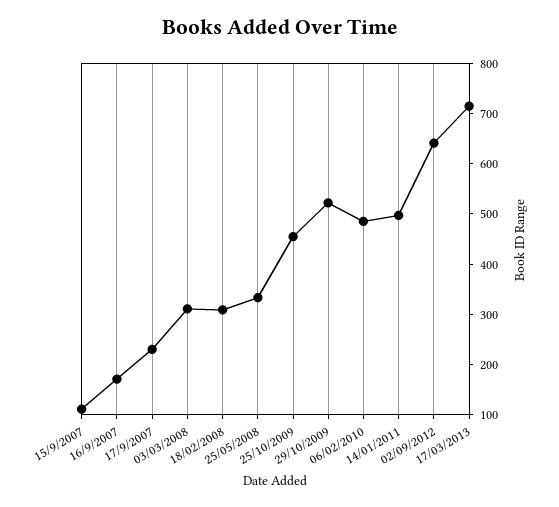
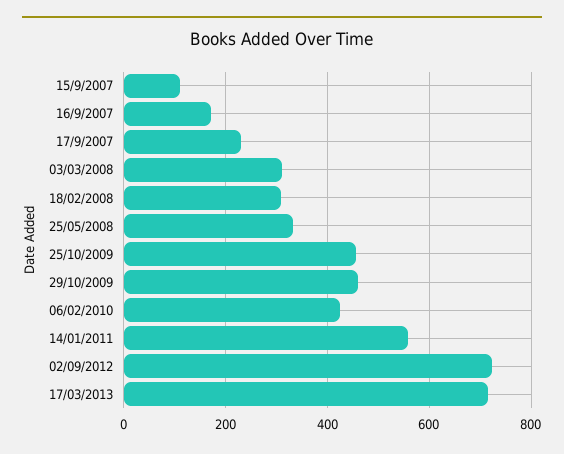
  {
    "15/9/2007": 120,
    "16/9/2007": 180,
    "17/9/2007": 240,
    "03/03/2008": 320,
    "18/02/2008": 300,
    "25/05/2008": 340,
    "25/10/2009": 460,
-   "29/10/2009": 520,
+   "29/10/2009": 460,
-   "06/02/2010": 480,
+   "06/02/2010": 420,
-   "14/01/2011": 500,
+   "14/01/2011": 560,
-   "02/09/2012": 640,
+   "02/09/2012": 720,
    "17/03/2013": 720
  }

